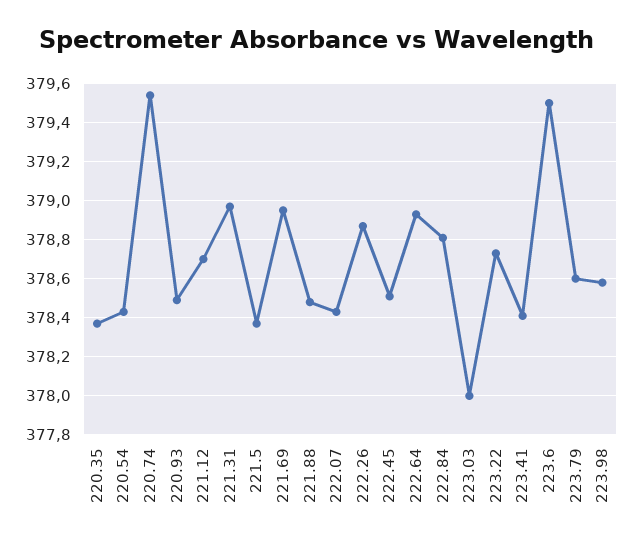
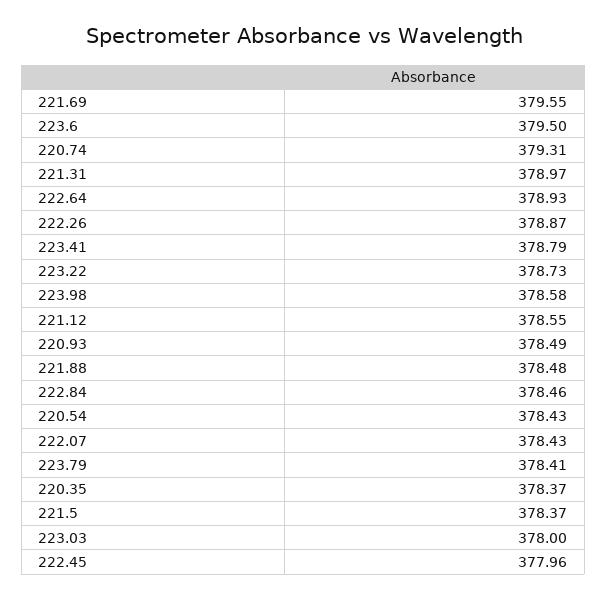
  {
    "220.35": 378.37,
    "220.54": 378.43,
-   "220.74": 379.55,
+   "220.74": 379.31,
    "220.93": 378.49,
-   "221.12": 378.7,
+   "221.12": 378.55,
    "221.31": 378.97,
    "221.5": 378.37,
-   "221.69": 378.95,
+   "221.69": 379.55,
    "221.88": 378.48,
    "222.07": 378.43,
    "222.26": 378.87,
-   "222.45": 378.5,
+   "222.45": 377.96,
    "222.64": 378.93,
-   "222.84": 378.8,
+   "222.84": 378.46,
    "223.03": 378,
    "223.22": 378.73,
-   "223.41": 378.4,
+   "223.41": 378.79,
    "223.6": 379.5,
-   "223.79": 378.6,
+   "223.79": 378.41,
    "223.98": 378.58
  }

